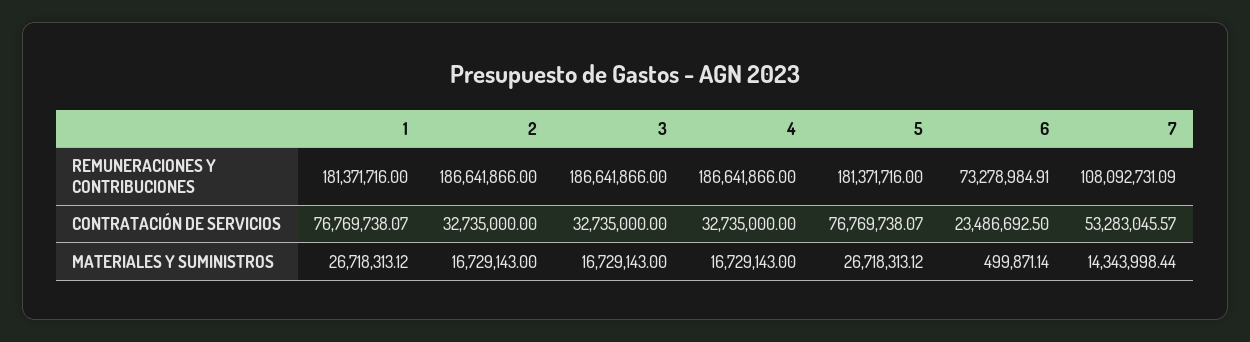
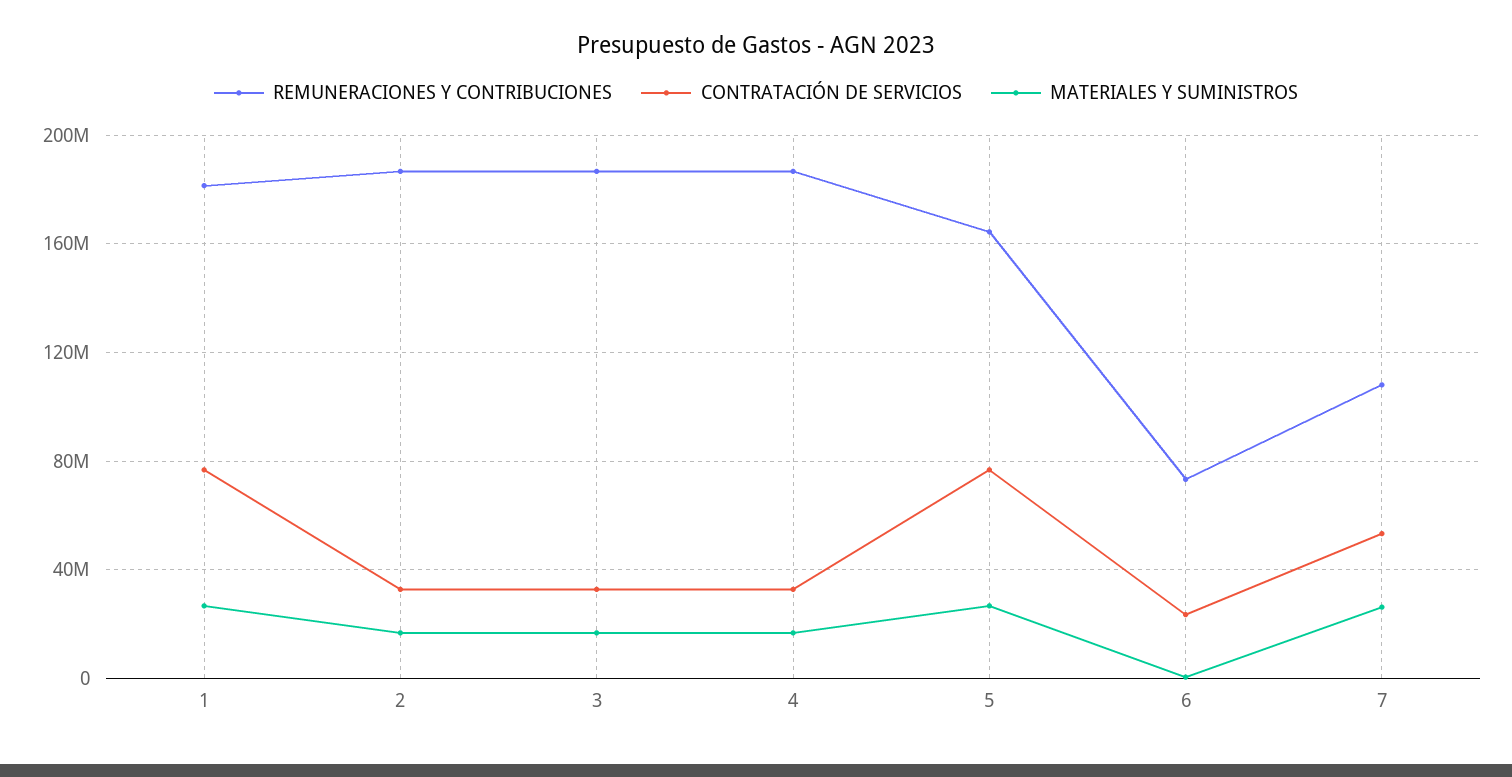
  {
    "REMUNERACIONES Y CONTRIBUCIONES": {
      "1": 181371716,
      "2": 186641866,
      "3": 186641866,
      "4": 186641866,
-     "5": 181371716,
+     "5": 165000000,
      "6": 73278984.91,
      "7": 108092731.09
    },
    "CONTRATACIÓN DE SERVICIOS": {
      "1": 76769738.07,
      "2": 32735000,
      "3": 32735000,
      "4": 32735000,
      "5": 76769738.07,
      "6": 23486692.5,
      "7": 53283045.57
    },
    "MATERIALES Y SUMINISTROS": {
      "1": 26718313.12,
      "2": 16729143,
      "3": 16729143,
      "4": 16729143,
      "5": 26718313.12,
      "6": 499871.14,
-     "7": 14343998.44
+     "7": 25000000
    }
  }

